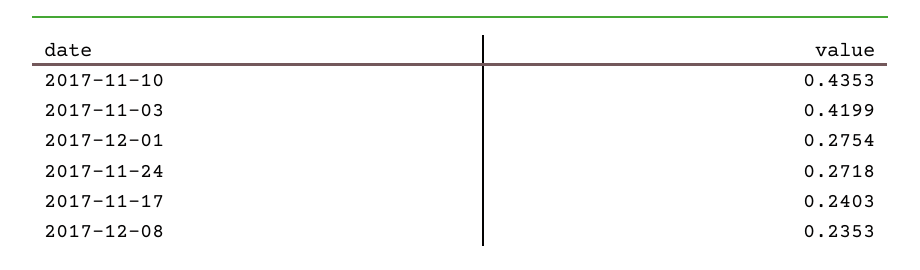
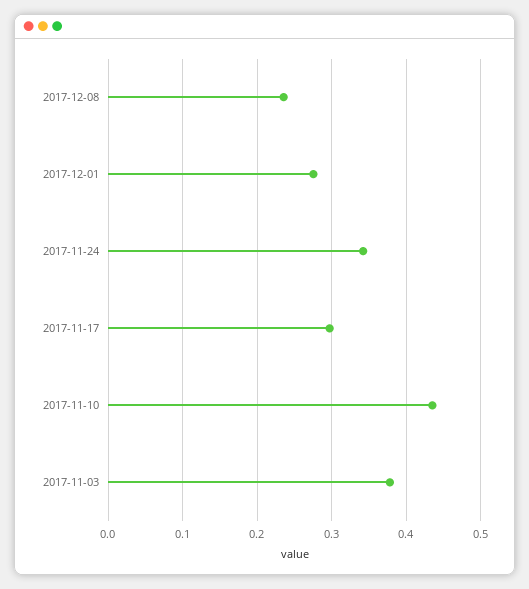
  {
    "2017-11-10": 0.4353,
-   "2017-11-03": 0.4199,
+   "2017-11-03": 0.38,
    "2017-12-01": 0.2754,
-   "2017-11-24": 0.2718,
+   "2017-11-24": 0.34,
-   "2017-11-17": 0.2403,
+   "2017-11-17": 0.3,
    "2017-12-08": 0.2353
  }

